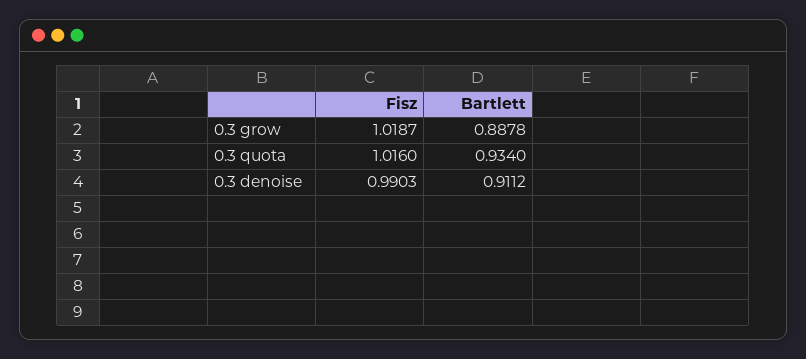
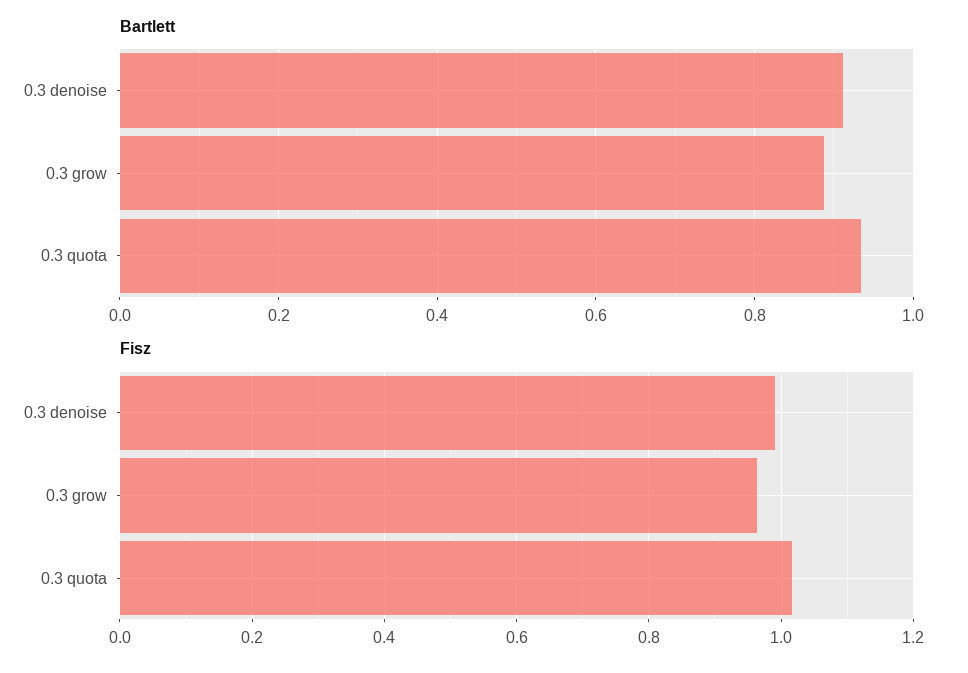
  {
    "Fisz": {
-     "0.3 grow": 1.0187,
+     "0.3 grow": 0.96,
      "0.3 quota": 1.016,
      "0.3 denoise": 0.9903
    },
    "Bartlett": {
      "0.3 grow": 0.8878,
      "0.3 quota": 0.934,
      "0.3 denoise": 0.9112
    }
  }

